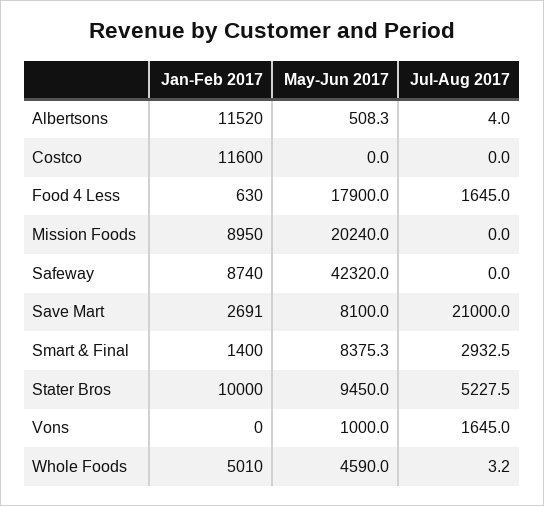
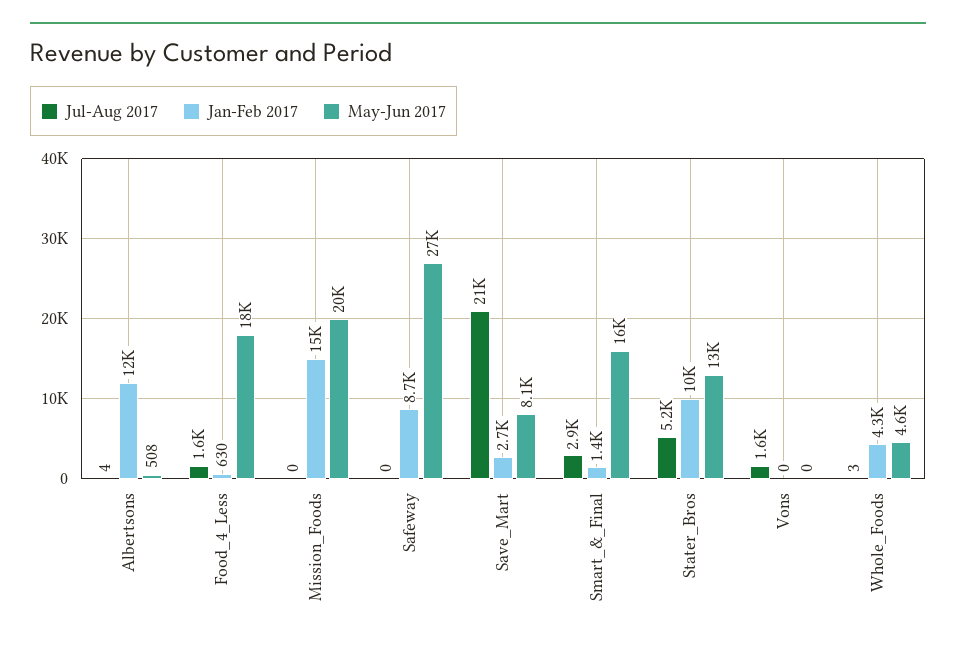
  {
    "Jan-Feb 2017": {
      "Albertsons": 11520,
-     "Costco": 11600,
      "Food 4 Less": 630,
-     "Mission Foods": 8950,
+     "Mission Foods": 15000,
      "Safeway": 8740,
      "Save Mart": 2691,
      "Smart & Final": 1400,
      "Stater Bros": 10000,
      "Vons": 0,
-     "Whole Foods": 5010
+     "Whole Foods": 4300
    },
    "May-Jun 2017": {
      "Albertsons": 508.3,
-     "Costco": 0,
      "Food 4 Less": 17900,
      "Mission Foods": 20240,
-     "Safeway": 42320,
+     "Safeway": 27000,
      "Save Mart": 8100,
-     "Smart & Final": 8375.3,
+     "Smart & Final": 16000,
-     "Stater Bros": 9450,
+     "Stater Bros": 13000,
-     "Vons": 1000,
+     "Vons": 0,
      "Whole Foods": 4590
    },
    "Jul-Aug 2017": {
      "Albertsons": 4,
-     "Costco": 0,
      "Food 4 Less": 1645,
      "Mission Foods": 0,
      "Safeway": 0,
      "Save Mart": 21000,
      "Smart & Final": 2932.5,
      "Stater Bros": 5227.5,
      "Vons": 1645,
      "Whole Foods": 3.2
    }
  }

